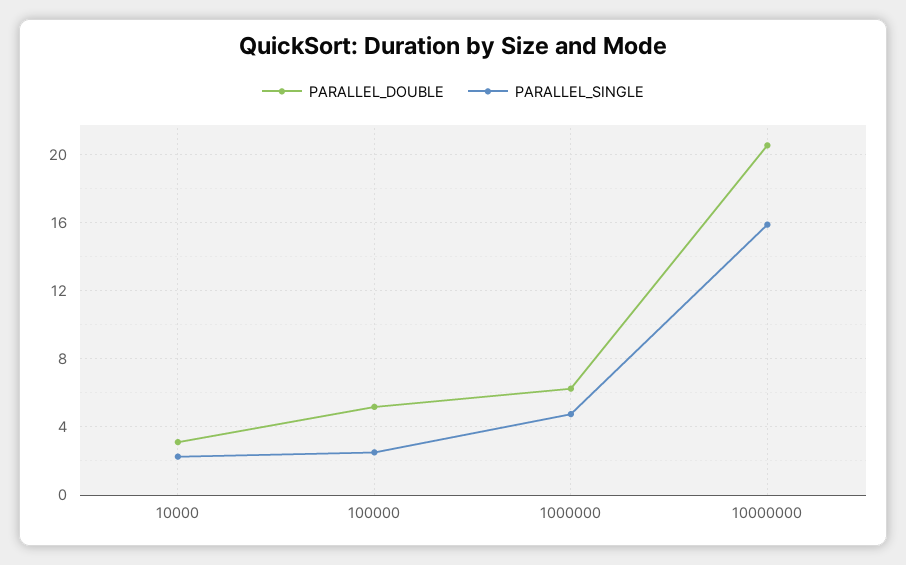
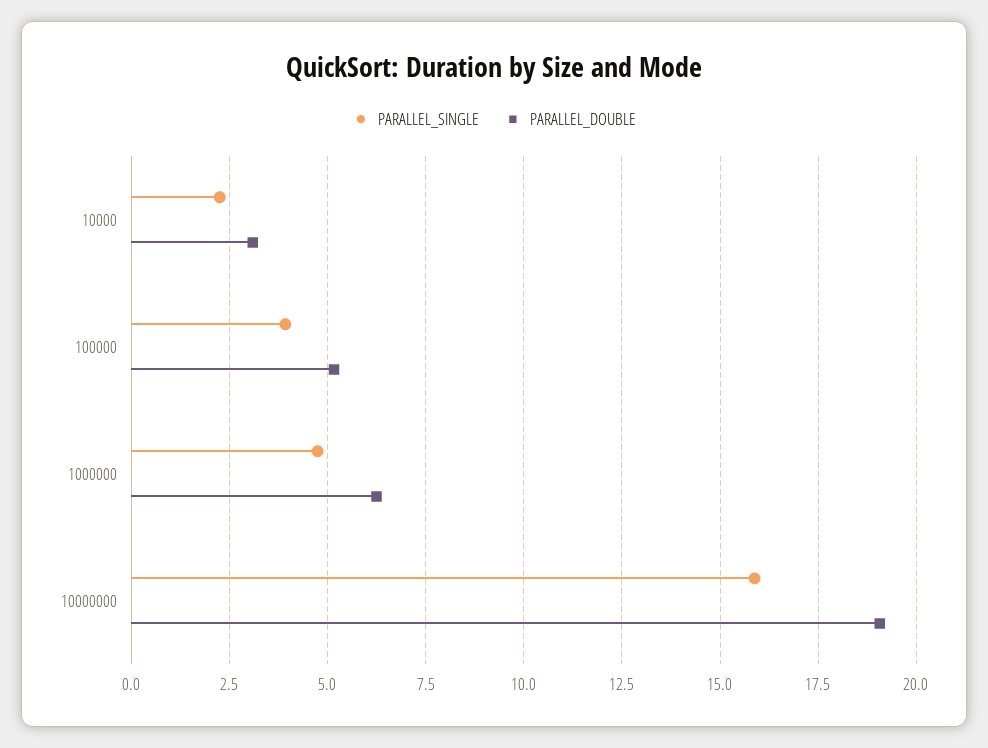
  {
    "PARALLEL_DOUBLE": {
      "10000": 3,
      "100000": 5.25,
      "1000000": 6.25,
-     "10000000": 20.5
+     "10000000": 19
    },
    "PARALLEL_SINGLE": {
      "10000": 2.25,
-     "100000": 2.5,
+     "100000": 4,
      "1000000": 4.75,
      "10000000": 16
    }
  }

